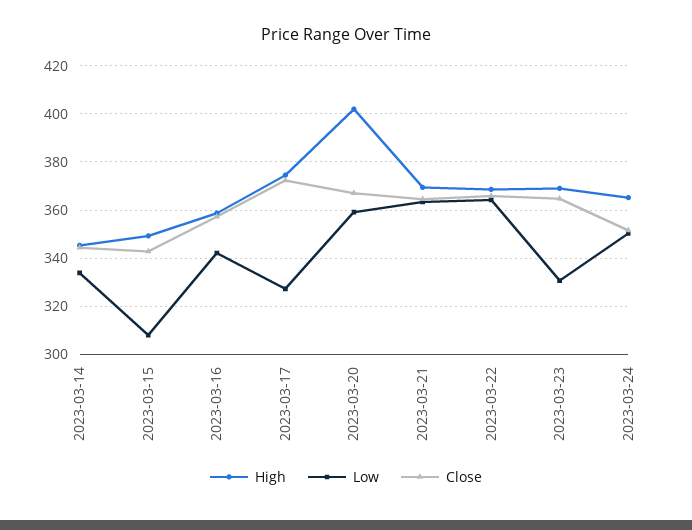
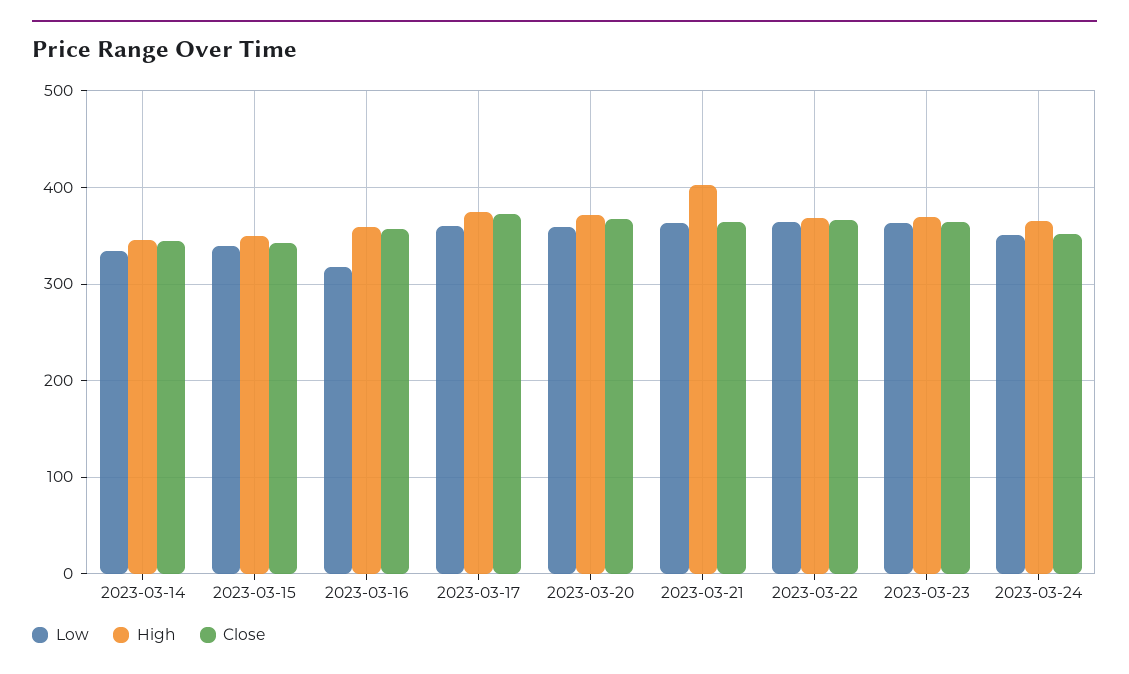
  {
    "High": {
      "2023-03-14": 345,
      "2023-03-15": 350,
      "2023-03-16": 357.5,
      "2023-03-17": 375,
-     "2023-03-20": 402.5,
+     "2023-03-20": 370,
-     "2023-03-21": 370,
+     "2023-03-21": 400,
      "2023-03-22": 367.5,
      "2023-03-23": 370,
      "2023-03-24": 365
    },
    "Low": {
      "2023-03-14": 335,
-     "2023-03-15": 307.5,
+     "2023-03-15": 340,
-     "2023-03-16": 342.5,
+     "2023-03-16": 320,
-     "2023-03-17": 327.5,
+     "2023-03-17": 360,
      "2023-03-20": 360,
      "2023-03-21": 362.5,
      "2023-03-22": 365,
-     "2023-03-23": 330,
+     "2023-03-23": 360,
      "2023-03-24": 350
    },
    "Close": {
      "2023-03-14": 345,
      "2023-03-15": 342.5,
      "2023-03-16": 357.5,
      "2023-03-17": 372.5,
      "2023-03-20": 367.5,
      "2023-03-21": 365,
      "2023-03-22": 365,
      "2023-03-23": 365,
      "2023-03-24": 352.5
    }
  }

